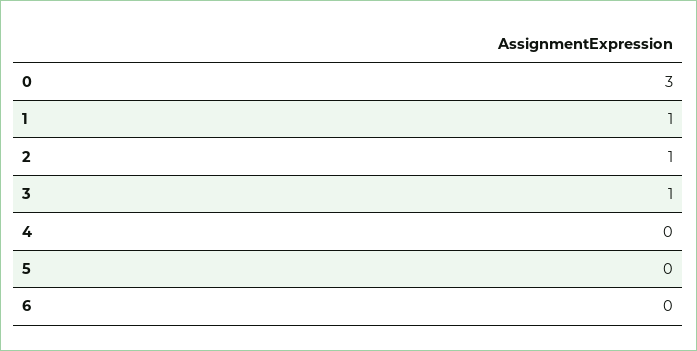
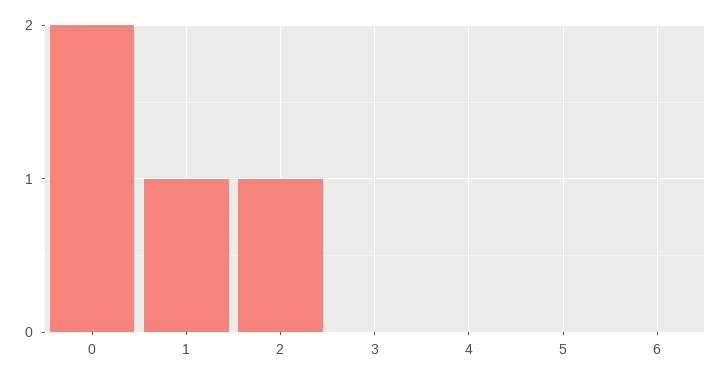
  {
-   "0": 3,
+   "0": 2,
    "1": 1,
    "2": 1,
-   "3": 1,
+   "3": 0,
    "4": 0,
    "5": 0,
    "6": 0
  }

